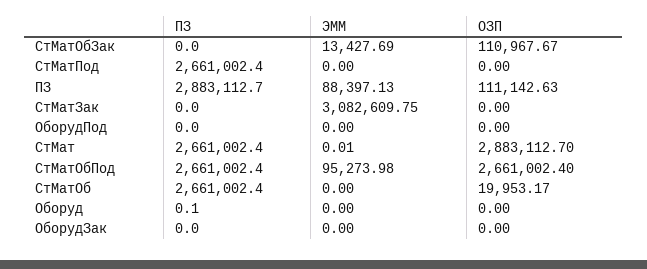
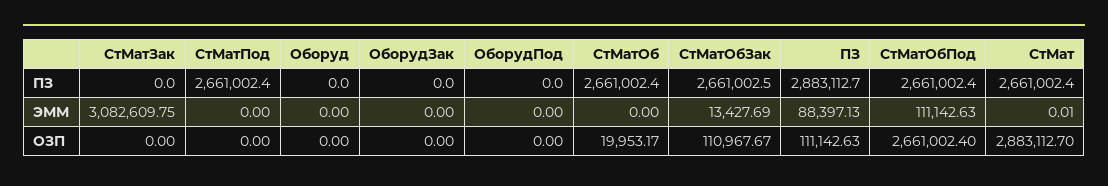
  {
    "ПЗ": {
-     "СтМатОбЗак": 0,
+     "СтМатОбЗак": 2661002.5,
      "СтМатПод": 2661002.4,
      "ПЗ": 2883112.7,
      "СтМатЗак": 0,
      "ОборудПод": 0,
      "СтМат": 2661002.4,
      "СтМатОбПод": 2661002.4,
      "СтМатОб": 2661002.4,
-     "Оборуд": 0.1,
+     "Оборуд": 0,
      "ОборудЗак": 0
    },
    "ЭММ": {
      "СтМатОбЗак": 13427.69,
      "СтМатПод": 0,
      "ПЗ": 88397.13,
      "СтМатЗак": 3082609.75,
      "ОборудПод": 0,
      "СтМат": 0.01,
-     "СтМатОбПод": 95273.98,
+     "СтМатОбПод": 111142.63,
      "СтМатОб": 0,
      "Оборуд": 0,
      "ОборудЗак": 0
    },
    "ОЗП": {
      "СтМатОбЗак": 110967.67,
      "СтМатПод": 0,
      "ПЗ": 111142.63,
      "СтМатЗак": 0,
      "ОборудПод": 0,
      "СтМат": 2883112.7,
      "СтМатОбПод": 2661002.4,
      "СтМатОб": 19953.17,
      "Оборуд": 0,
      "ОборудЗак": 0
    }
  }

